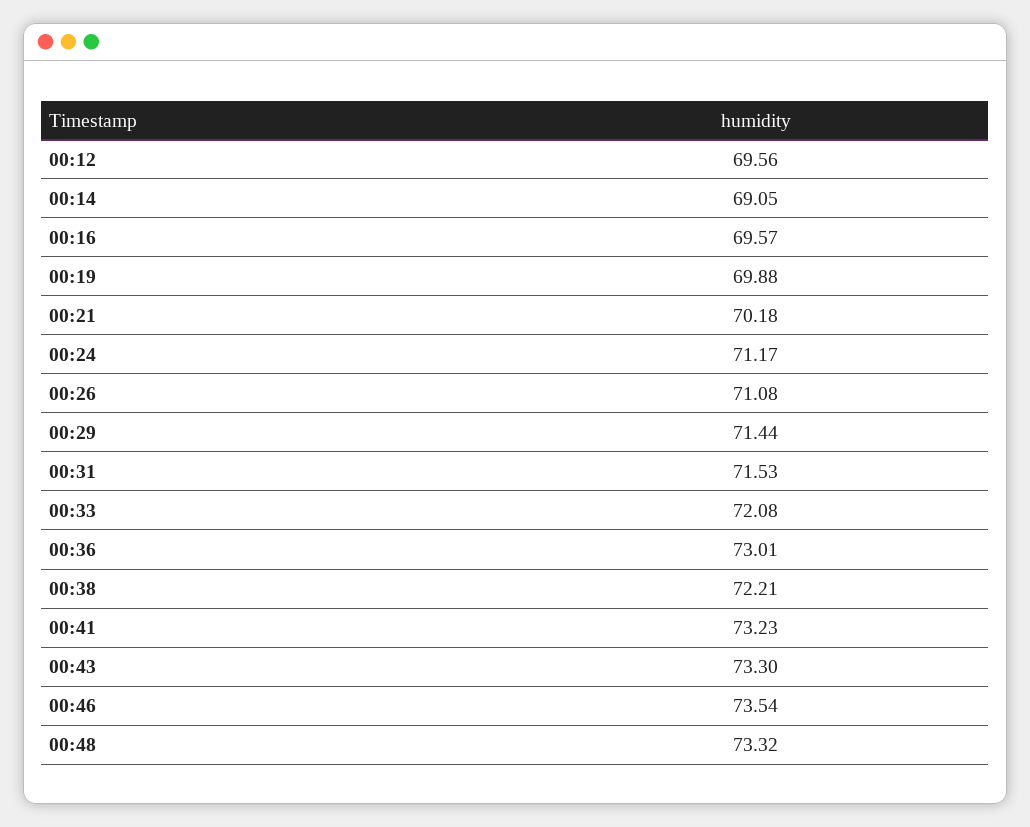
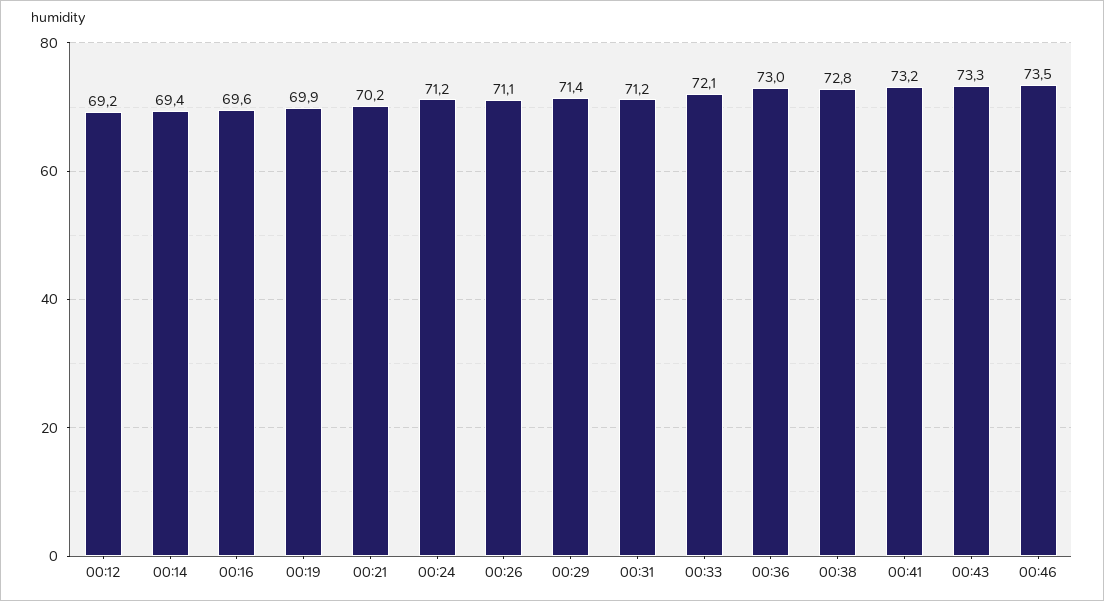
  {
-   "00:12": 69.56,
+   "00:12": 69.2,
-   "00:14": 69.05,
+   "00:14": 69.4,
    "00:16": 69.57,
    "00:19": 69.88,
    "00:21": 70.18,
    "00:24": 71.17,
    "00:26": 71.08,
    "00:29": 71.44,
-   "00:31": 71.53,
+   "00:31": 71.2,
    "00:33": 72.08,
    "00:36": 73.01,
-   "00:38": 72.21,
+   "00:38": 72.8,
    "00:41": 73.23,
    "00:43": 73.3,
-   "00:46": 73.54,
+   "00:46": 73.54
-   "00:48": 73.32
  }

